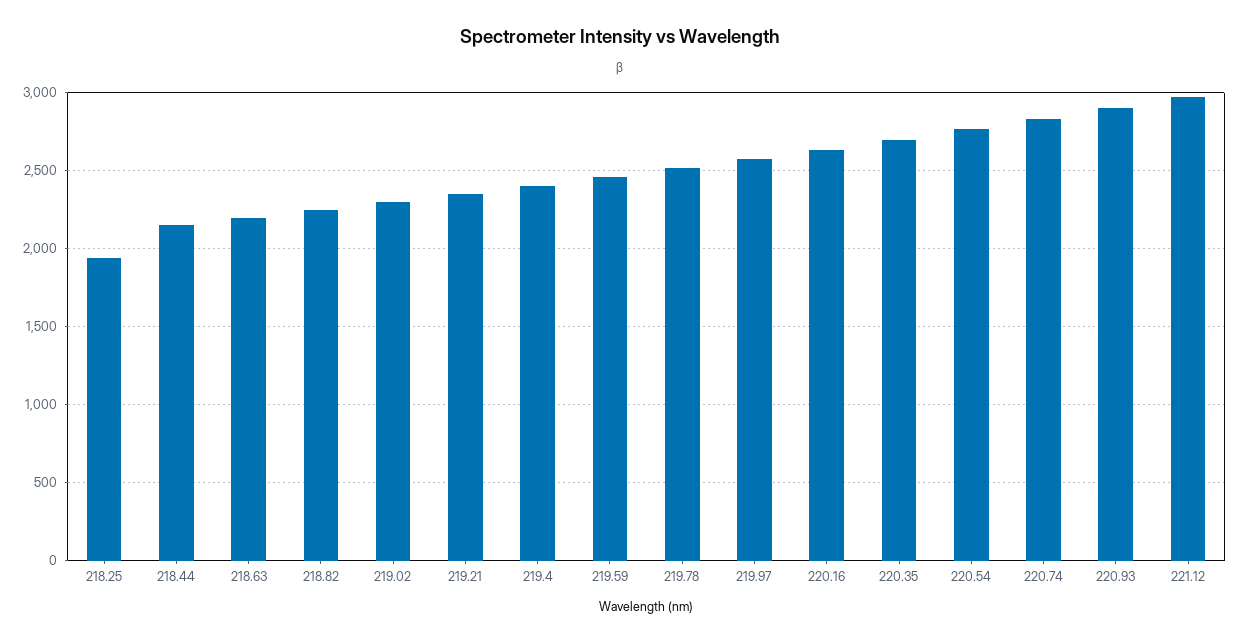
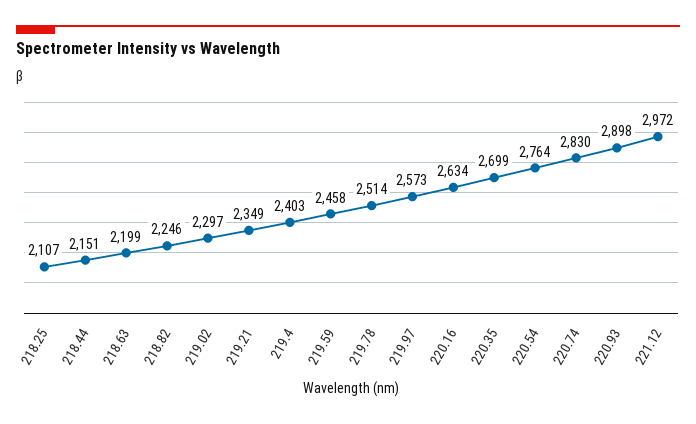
  {
-   "218.25": 1950,
+   "218.25": 2107,
    "218.44": 2151,
    "218.63": 2199,
    "218.82": 2246,
    "219.02": 2297,
    "219.21": 2349,
    "219.4": 2403,
    "219.59": 2458,
    "219.78": 2514,
    "219.97": 2573,
    "220.16": 2634,
    "220.35": 2699,
    "220.54": 2764,
    "220.74": 2830,
    "220.93": 2898,
    "221.12": 2972
  }

